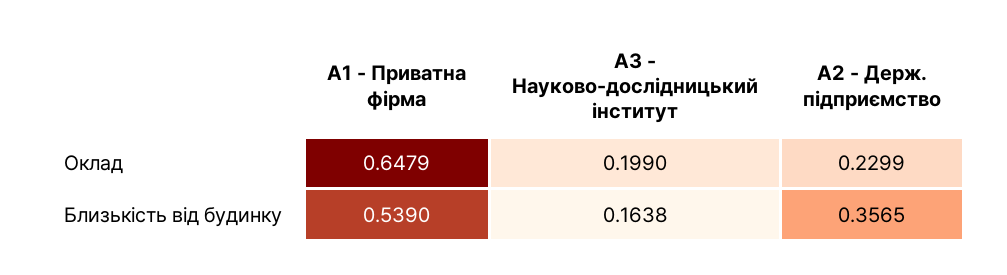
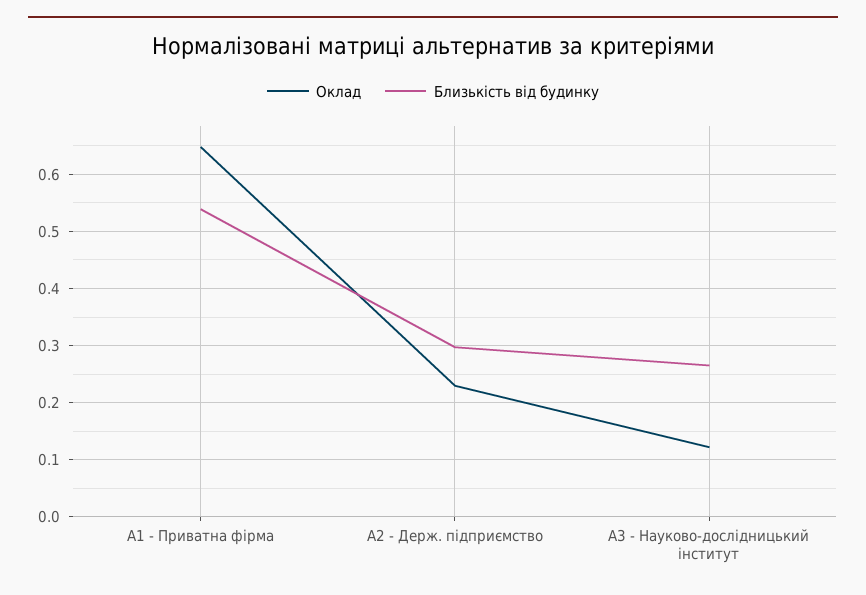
  {
    "Оклад": {
      "А1 - Приватна фірма": 0.6479,
-     "А3 - Науково-дослідницький інститут": 0.199,
+     "А3 - Науково-дослідницький інститут": 0.12,
      "А2 - Держ. підприємство": 0.2299
    },
    "Близькість від будинку": {
      "А1 - Приватна фірма": 0.539,
-     "А3 - Науково-дослідницький інститут": 0.1638,
+     "А3 - Науково-дослідницький інститут": 0.26,
-     "А2 - Держ. підприємство": 0.3565
+     "А2 - Держ. підприємство": 0.3
    }
  }

